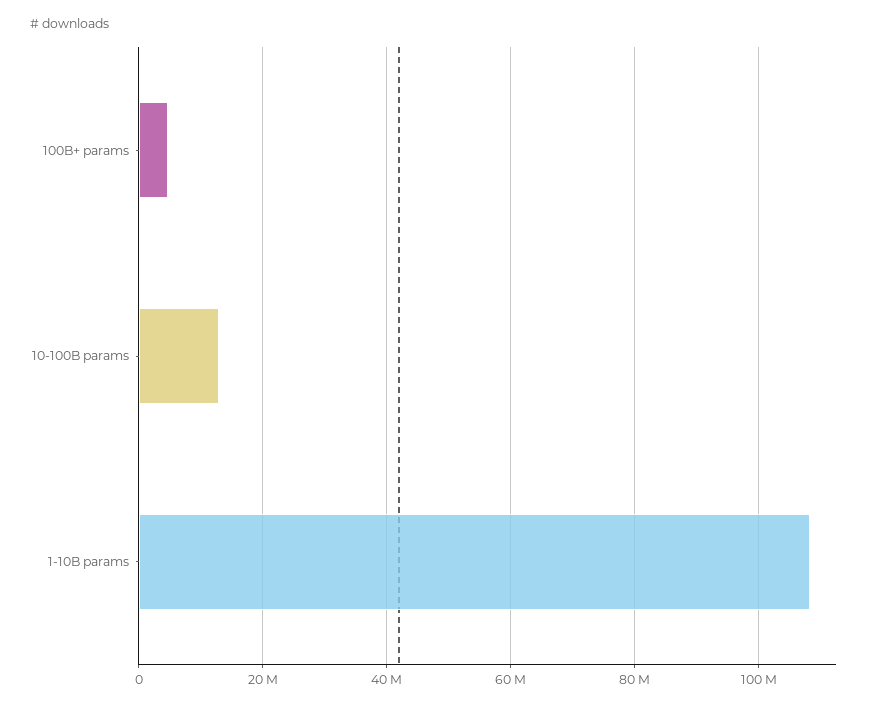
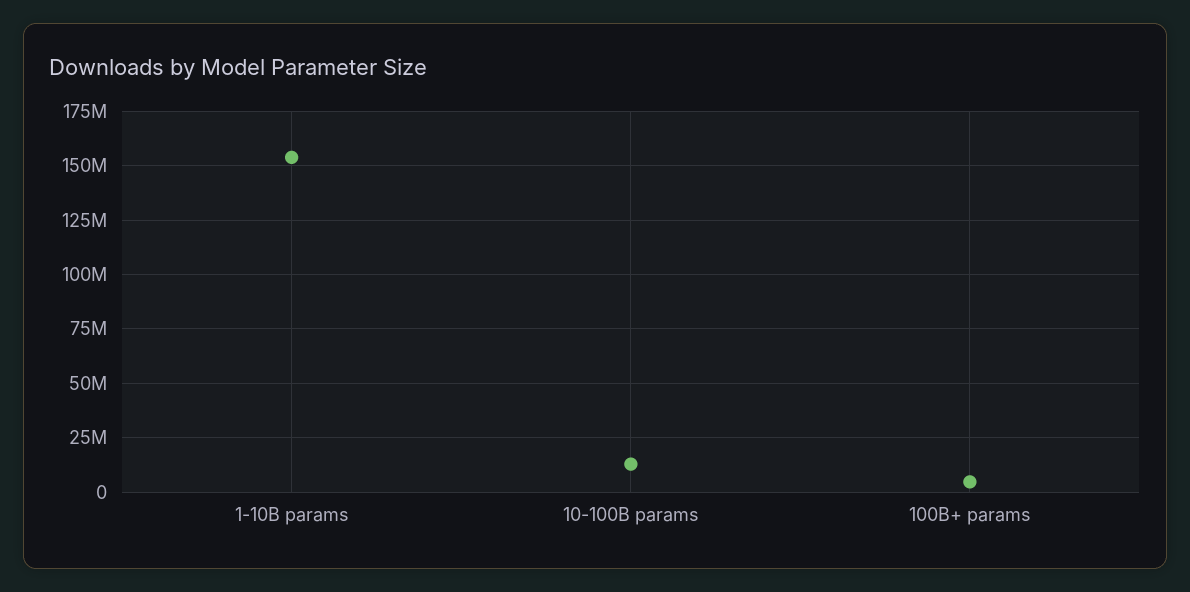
  {
    "100B+ params": 4000000,
    "10-100B params": 12000000,
-   "1-10B params": 108000000
+   "1-10B params": 155000000
  }

